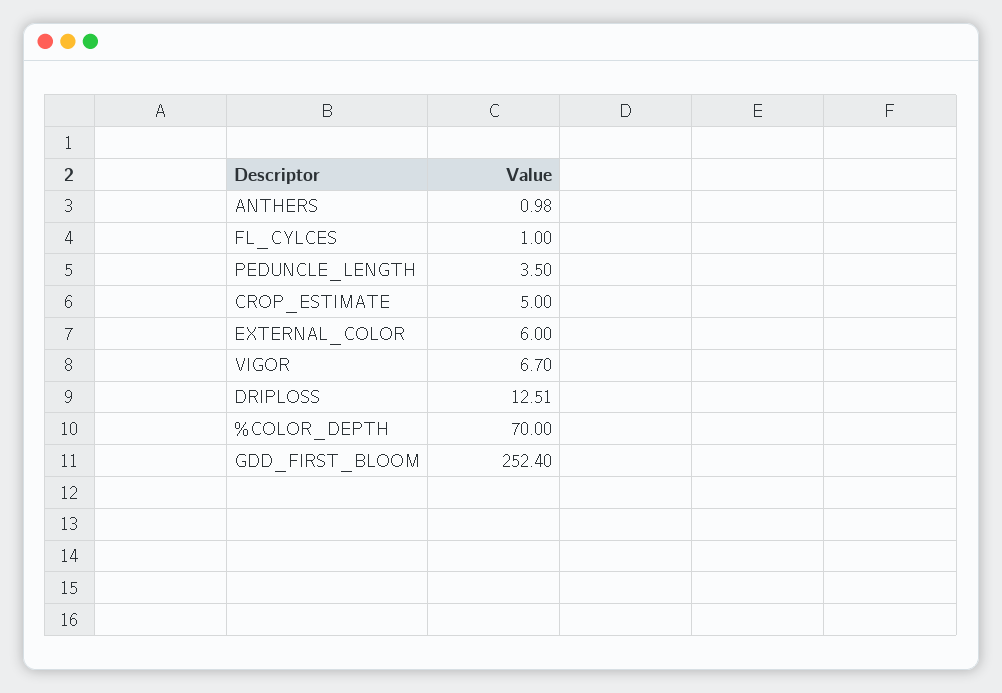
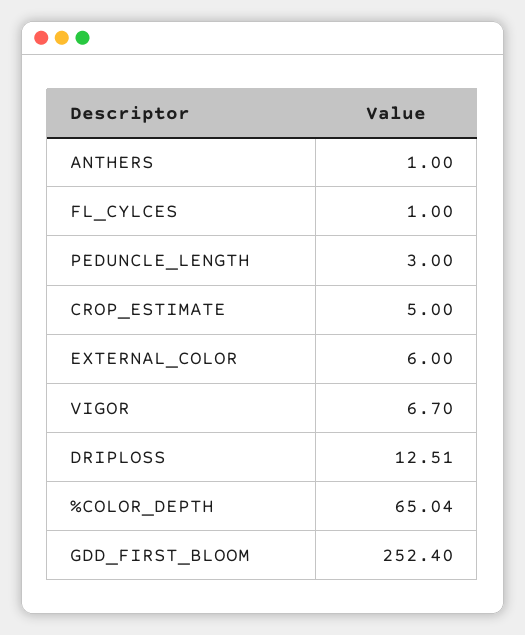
  {
-   "ANTHERS": 0.98,
+   "ANTHERS": 1,
    "FL_CYLCES": 1,
-   "PEDUNCLE_LENGTH": 3.5,
+   "PEDUNCLE_LENGTH": 3,
    "CROP_ESTIMATE": 5,
    "EXTERNAL_COLOR": 6,
    "VIGOR": 6.7,
    "DRIPLOSS": 12.51,
-   "%COLOR_DEPTH": 70,
+   "%COLOR_DEPTH": 65.04,
    "GDD_FIRST_BLOOM": 252.4
  }

